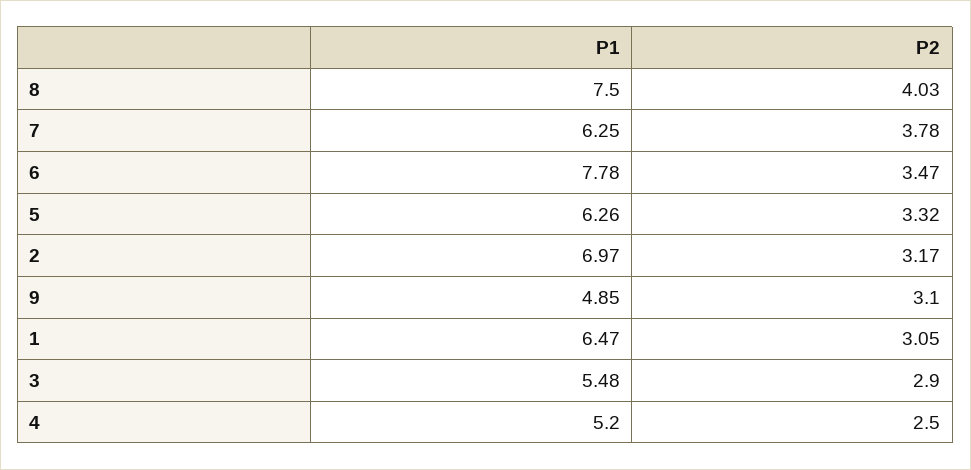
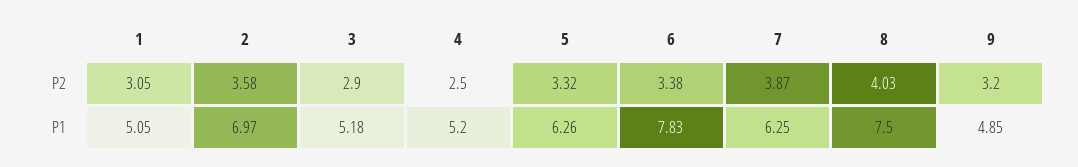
  {
    "P1": {
      "8": 7.5,
      "7": 6.25,
-     "6": 7.78,
+     "6": 7.83,
      "5": 6.26,
      "2": 6.97,
      "9": 4.85,
-     "1": 6.47,
+     "1": 5.05,
-     "3": 5.48,
+     "3": 5.18,
      "4": 5.2
    },
    "P2": {
      "8": 4.03,
-     "7": 3.78,
+     "7": 3.87,
-     "6": 3.47,
+     "6": 3.38,
      "5": 3.32,
-     "2": 3.17,
+     "2": 3.58,
-     "9": 3.1,
+     "9": 3.2,
      "1": 3.05,
      "3": 2.9,
      "4": 2.5
    }
  }

